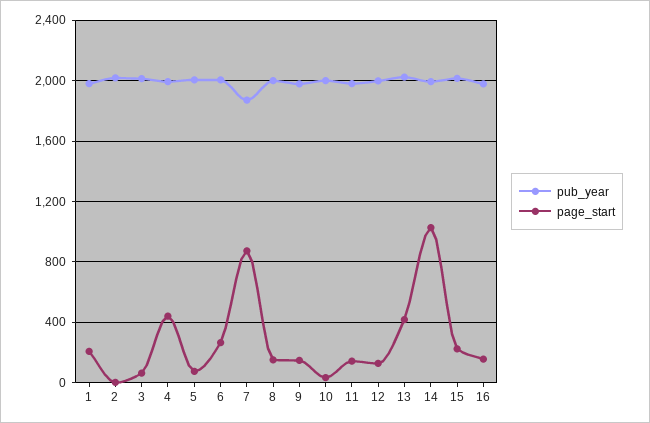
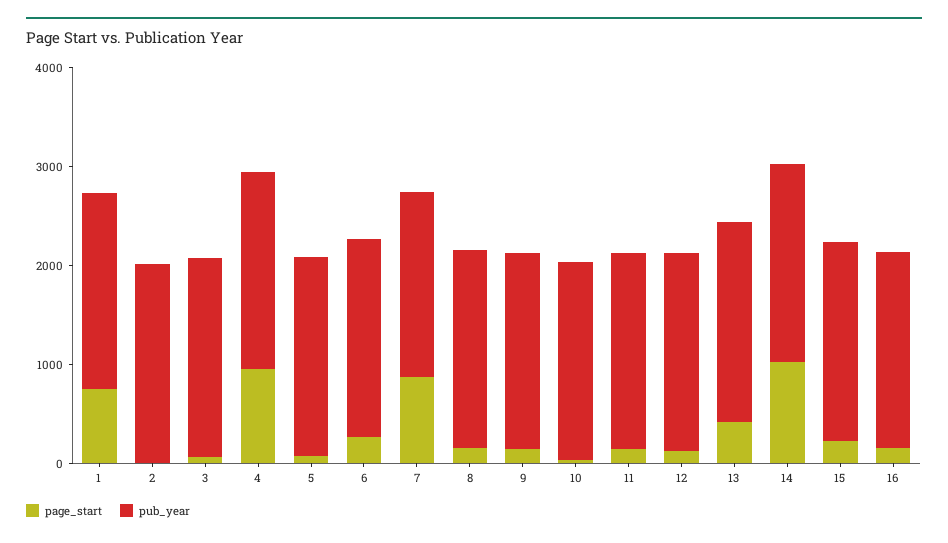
  {
    "pub_year": {
      "1": 2000,
      "2": 2000,
      "3": 2000,
      "4": 2000,
      "5": 2000,
      "6": 2000,
      "7": 1850,
      "8": 2000,
      "9": 2000,
      "10": 2000,
      "11": 2000,
      "12": 2000,
      "13": 2000,
      "14": 2000,
      "15": 2000,
      "16": 2000
    },
    "page_start": {
-     "1": 200,
+     "1": 800,
      "2": 0,
      "3": 50,
-     "4": 450,
+     "4": 1000,
      "5": 100,
      "6": 250,
      "7": 850,
      "8": 150,
      "9": 150,
      "10": 50,
      "11": 150,
      "12": 150,
      "13": 400,
      "14": 1050,
      "15": 200,
      "16": 150
    }
  }

